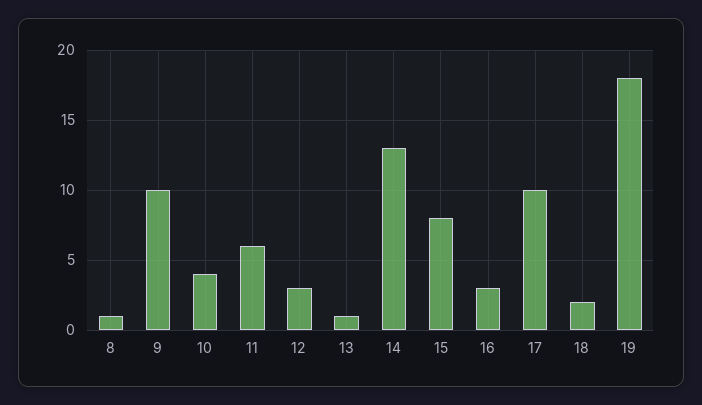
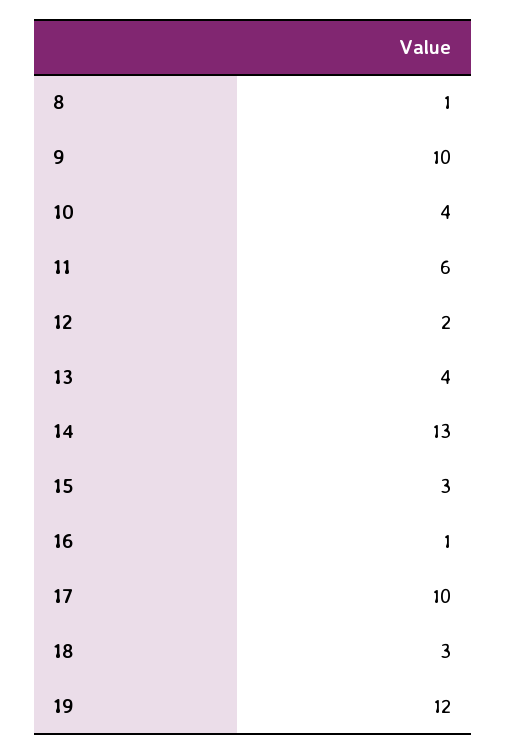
  {
    "8": 1,
    "9": 10,
    "10": 4,
    "11": 6,
-   "12": 3,
+   "12": 2,
-   "13": 1,
+   "13": 4,
    "14": 13,
-   "15": 8,
+   "15": 3,
-   "16": 3,
+   "16": 1,
    "17": 10,
-   "18": 2,
+   "18": 3,
-   "19": 18
+   "19": 12
  }

